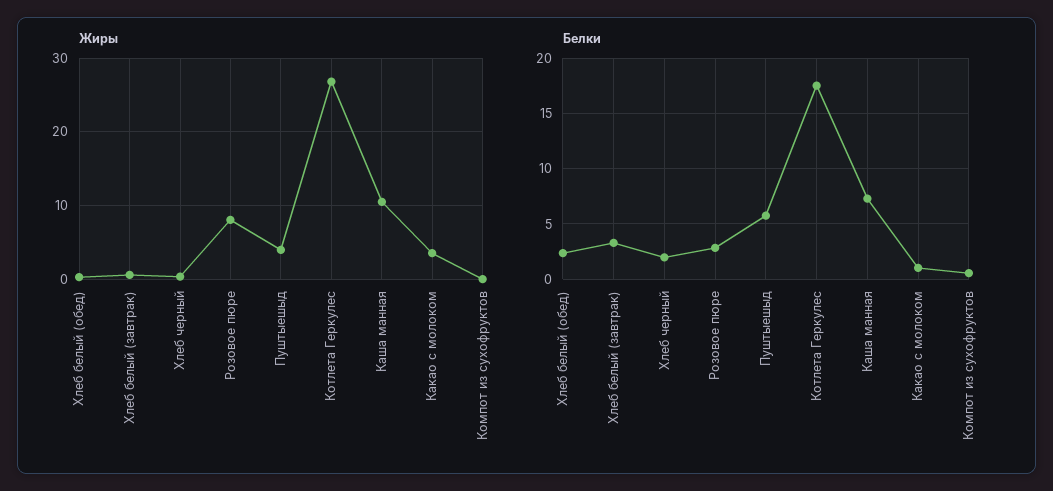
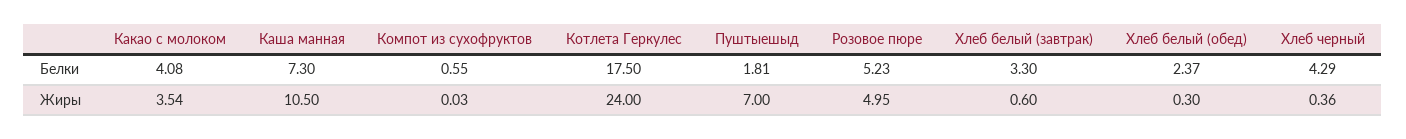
  {
    "Жиры": {
      "Хлеб белый (обед)": 0.3,
      "Хлеб белый (завтрак)": 0.6,
      "Хлеб черный": 0.36,
-     "Розовое пюре": 8,
+     "Розовое пюре": 4.95,
-     "Пуштыешыд": 4,
+     "Пуштыешыд": 7,
-     "Котлета Геркулес": 27,
+     "Котлета Геркулес": 24,
      "Каша манная": 10.5,
      "Какао с молоком": 3.54,
      "Компот из сухофруктов": 0.03
    },
    "Белки": {
      "Хлеб белый (обед)": 2.37,
      "Хлеб белый (завтрак)": 3.3,
-     "Хлеб черный": 2,
+     "Хлеб черный": 4.29,
-     "Розовое пюре": 3,
+     "Розовое пюре": 5.23,
-     "Пуштыешыд": 6,
+     "Пуштыешыд": 1.81,
      "Котлета Геркулес": 17.5,
      "Каша манная": 7.3,
-     "Какао с молоком": 1,
+     "Какао с молоком": 4.08,
      "Компот из сухофруктов": 0.55
    }
  }

